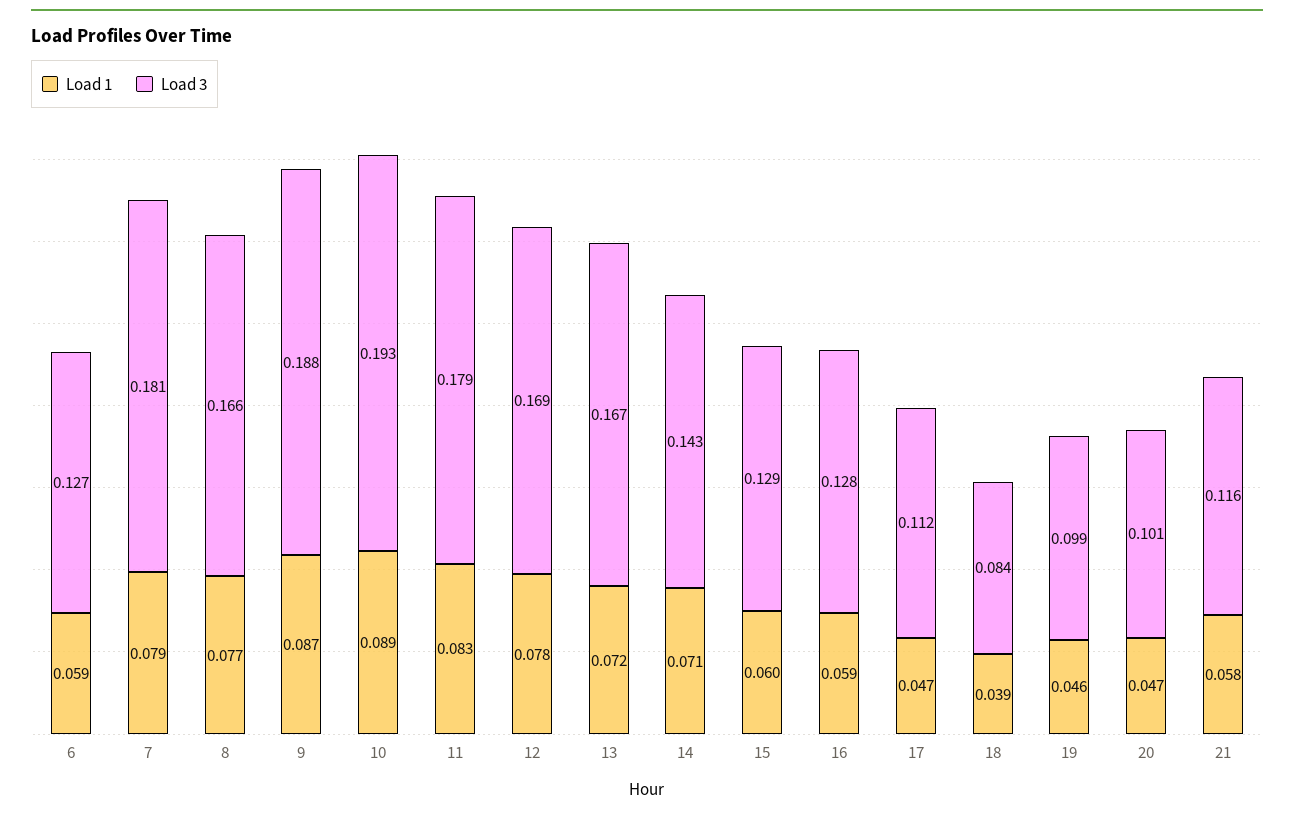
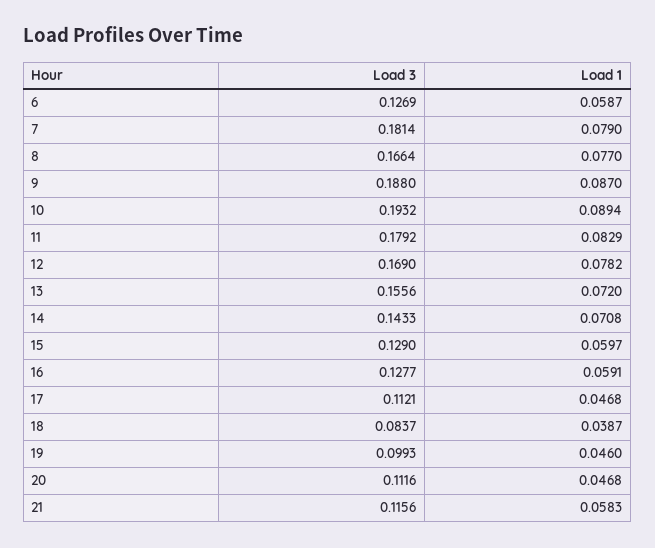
  {
    "Load 1": {
      "6": 0.0587,
      "7": 0.079,
      "8": 0.077,
      "9": 0.087,
      "10": 0.0894,
      "11": 0.0829,
      "12": 0.0782,
      "13": 0.072,
      "14": 0.0708,
      "15": 0.0597,
      "16": 0.0591,
      "17": 0.0468,
      "18": 0.0387,
      "19": 0.046,
      "20": 0.0468,
      "21": 0.0583
    },
    "Load 3": {
      "6": 0.1269,
      "7": 0.1814,
      "8": 0.1664,
      "9": 0.188,
      "10": 0.1932,
      "11": 0.1792,
      "12": 0.169,
-     "13": 0.167,
+     "13": 0.1556,
      "14": 0.1433,
      "15": 0.129,
      "16": 0.1277,
      "17": 0.1121,
      "18": 0.0837,
      "19": 0.0993,
-     "20": 0.101,
+     "20": 0.1116,
      "21": 0.1156
    }
  }

